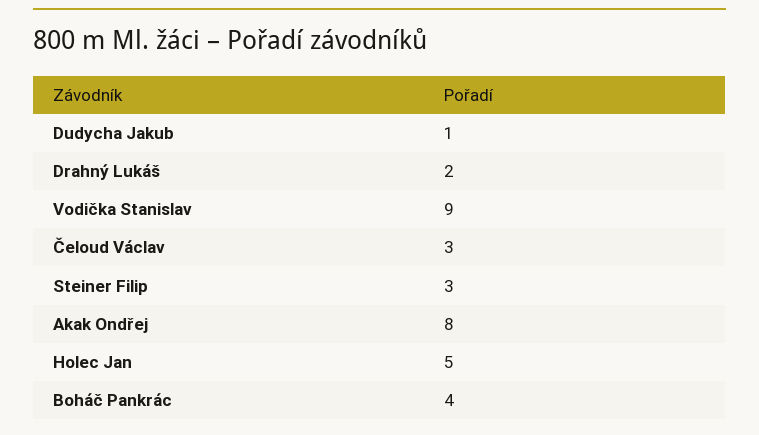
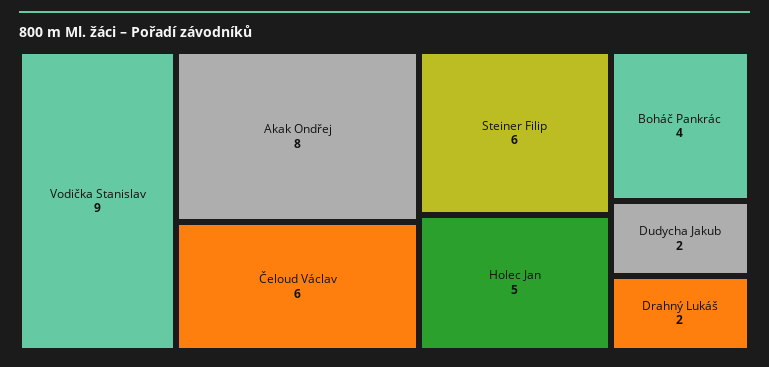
  {
-   "Dudycha Jakub": 1,
+   "Dudycha Jakub": 2,
    "Drahný Lukáš": 2,
    "Vodička Stanislav": 9,
-   "Čeloud Václav": 3,
+   "Čeloud Václav": 6,
-   "Steiner Filip": 3,
+   "Steiner Filip": 6,
    "Akak Ondřej": 8,
    "Holec Jan": 5,
    "Boháč Pankrác": 4
  }

